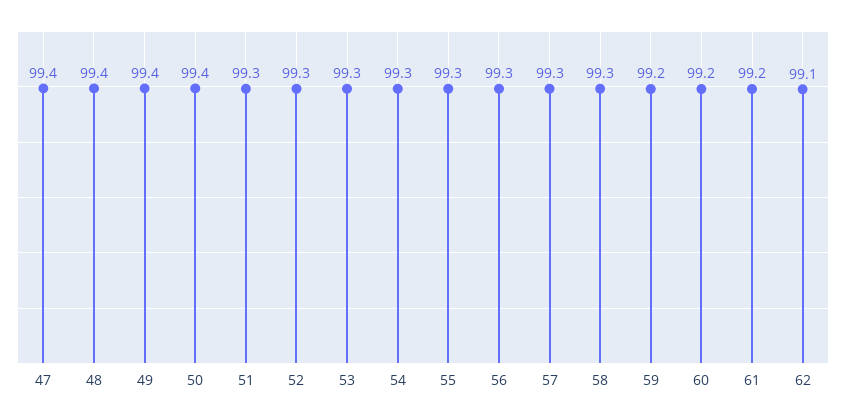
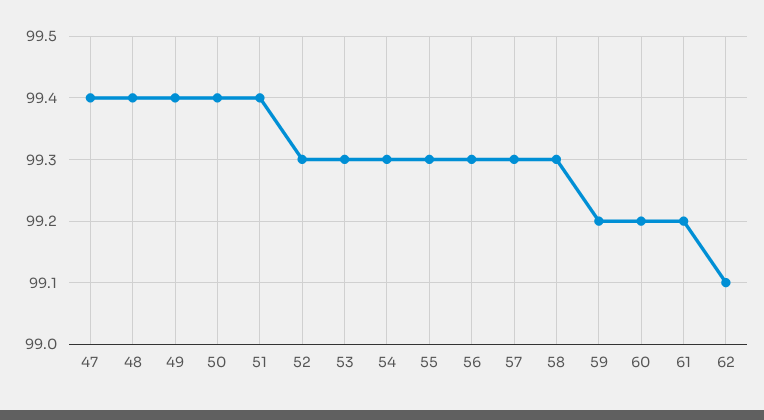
  {
    "47": 99.4,
    "48": 99.4,
    "49": 99.4,
    "50": 99.4,
-   "51": 99.3,
+   "51": 99.4,
    "52": 99.3,
    "53": 99.3,
    "54": 99.3,
    "55": 99.3,
    "56": 99.3,
    "57": 99.3,
    "58": 99.3,
    "59": 99.2,
    "60": 99.2,
    "61": 99.2,
    "62": 99.1
  }

